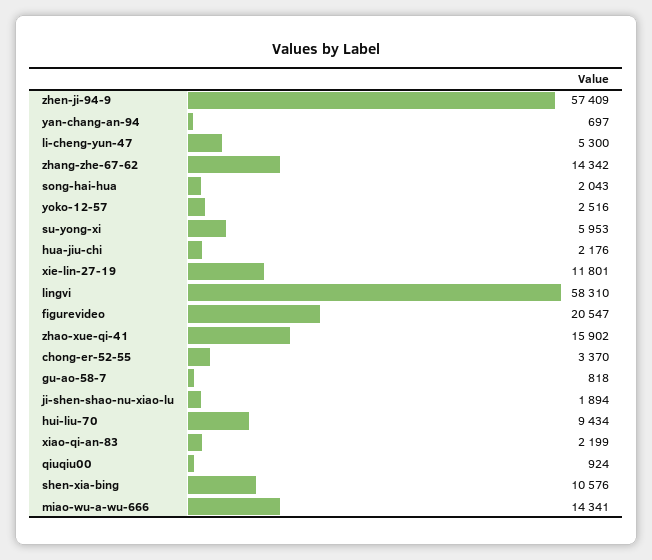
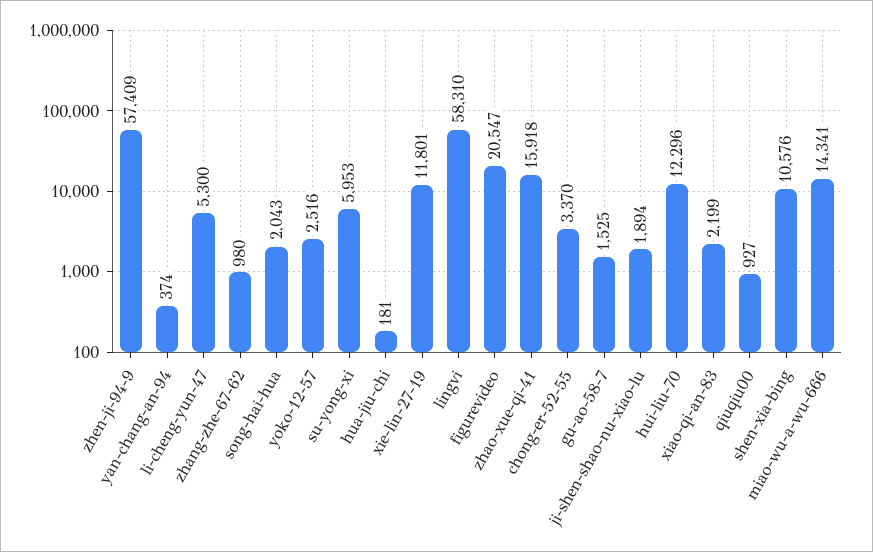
  {
    "zhen-ji-94-9": 57409,
-   "yan-chang-an-94": 697,
+   "yan-chang-an-94": 374,
    "li-cheng-yun-47": 5300,
-   "zhang-zhe-67-62": 14342,
+   "zhang-zhe-67-62": 980,
    "song-hai-hua": 2043,
    "yoko-12-57": 2516,
    "su-yong-xi": 5953,
-   "hua-jiu-chi": 2176,
+   "hua-jiu-chi": 181,
    "xie-lin-27-19": 11801,
    "lingvi": 58310,
    "figurevideo": 20547,
-   "zhao-xue-qi-41": 15902,
+   "zhao-xue-qi-41": 15918,
    "chong-er-52-55": 3370,
-   "gu-ao-58-7": 818,
+   "gu-ao-58-7": 1525,
    "ji-shen-shao-nu-xiao-lu": 1894,
-   "hui-liu-70": 9434,
+   "hui-liu-70": 12296,
    "xiao-qi-an-83": 2199,
-   "qiuqiu00": 924,
+   "qiuqiu00": 927,
    "shen-xia-bing": 10576,
    "miao-wu-a-wu-666": 14341
  }

